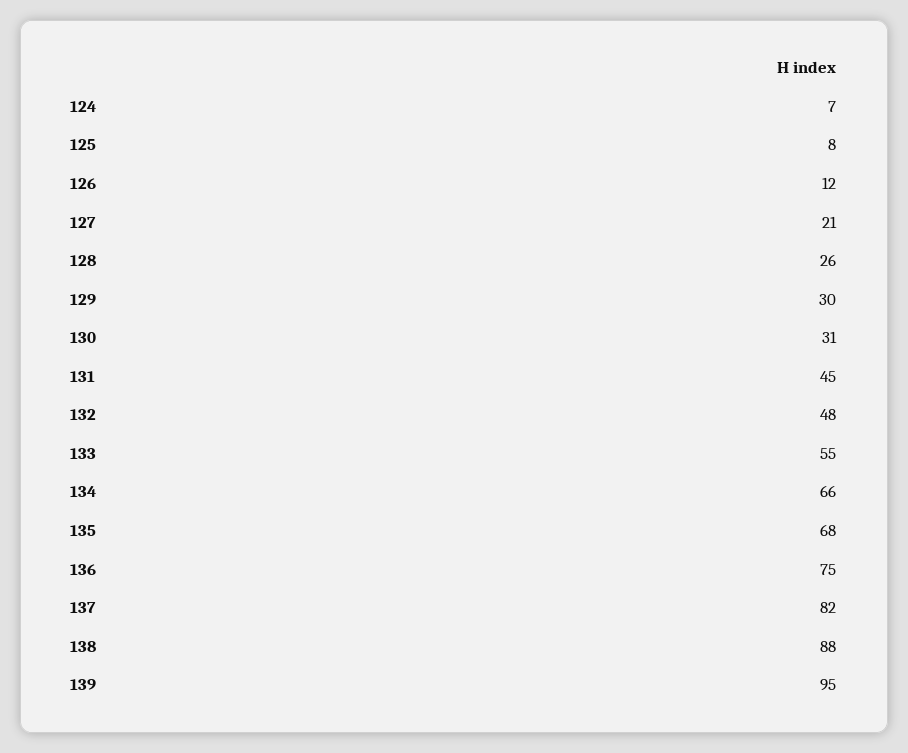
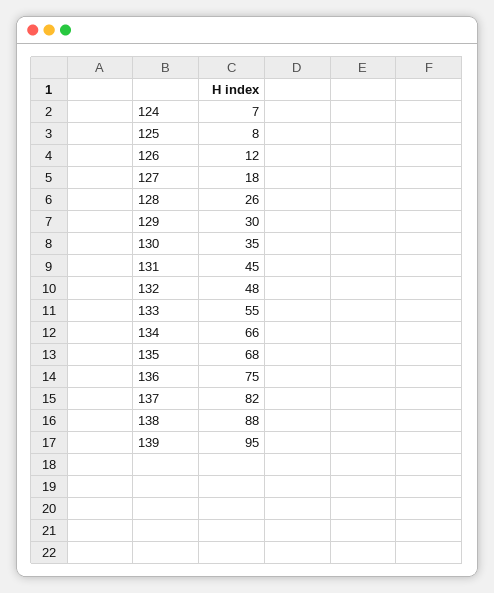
  {
    "124": 7,
    "125": 8,
    "126": 12,
-   "127": 21,
+   "127": 18,
    "128": 26,
    "129": 30,
-   "130": 31,
+   "130": 35,
    "131": 45,
    "132": 48,
    "133": 55,
    "134": 66,
    "135": 68,
    "136": 75,
    "137": 82,
    "138": 88,
    "139": 95
  }

